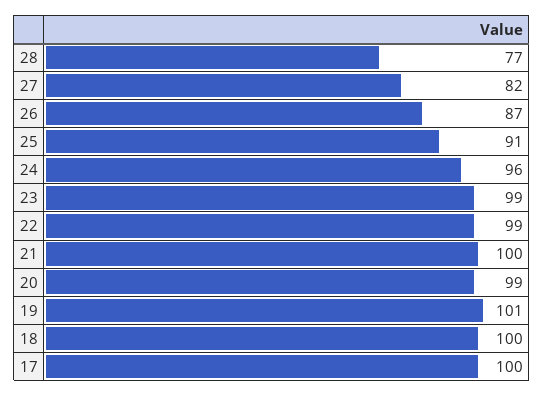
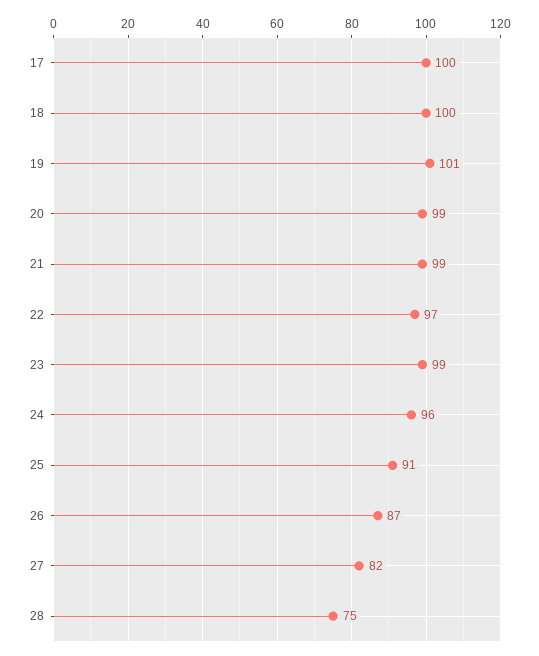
  {
-   "28": 77,
+   "28": 75,
    "27": 82,
    "26": 87,
    "25": 91,
    "24": 96,
    "23": 99,
-   "22": 99,
+   "22": 97,
-   "21": 100,
+   "21": 99,
    "20": 99,
    "19": 101,
    "18": 100,
    "17": 100
  }

